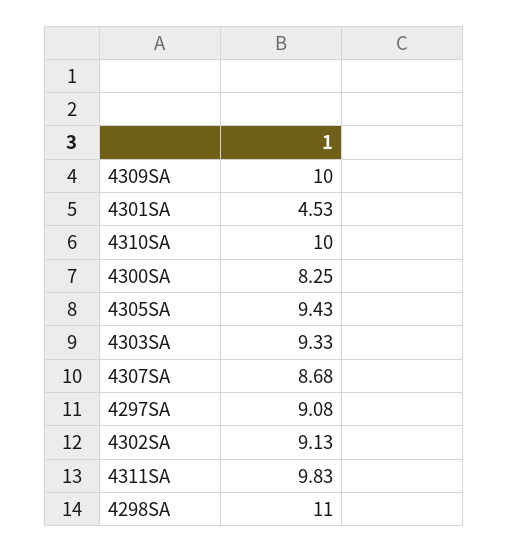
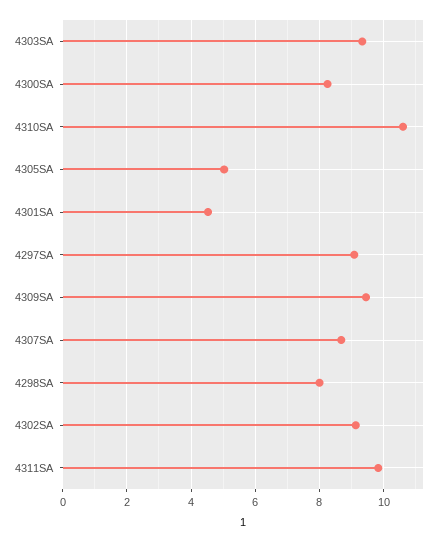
  {
-   "4309SA": 10,
+   "4309SA": 9.4,
    "4301SA": 4.53,
-   "4310SA": 10,
+   "4310SA": 10.6,
    "4300SA": 8.25,
-   "4305SA": 9.43,
+   "4305SA": 5,
    "4303SA": 9.33,
    "4307SA": 8.68,
    "4297SA": 9.08,
    "4302SA": 9.13,
    "4311SA": 9.83,
-   "4298SA": 11
+   "4298SA": 8
  }

